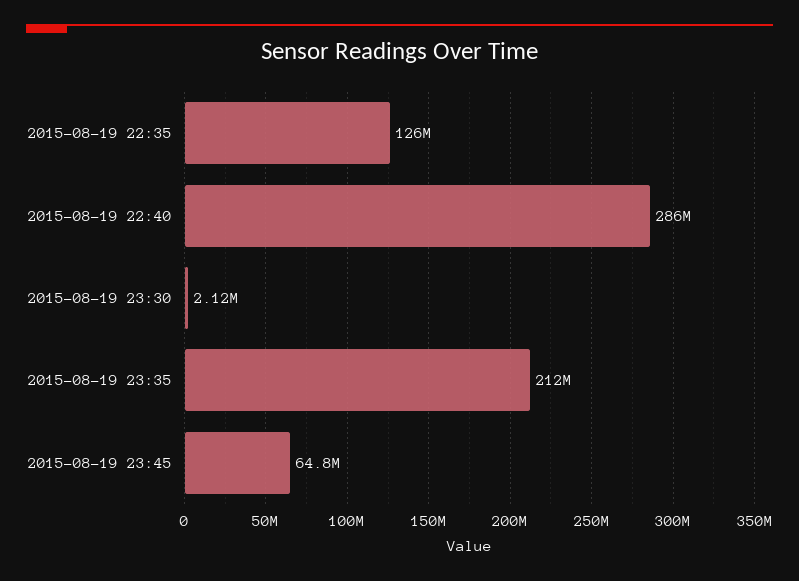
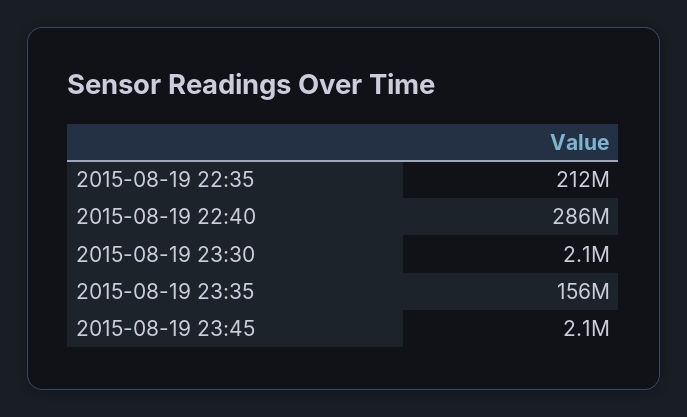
  {
-   "2015-08-19 22:35": 126000000,
+   "2015-08-19 22:35": 212000000,
    "2015-08-19 22:40": 286000000,
    "2015-08-19 23:30": 2120000,
-   "2015-08-19 23:35": 212000000,
+   "2015-08-19 23:35": 156000000,
-   "2015-08-19 23:45": 64800000
+   "2015-08-19 23:45": 2100000
  }

